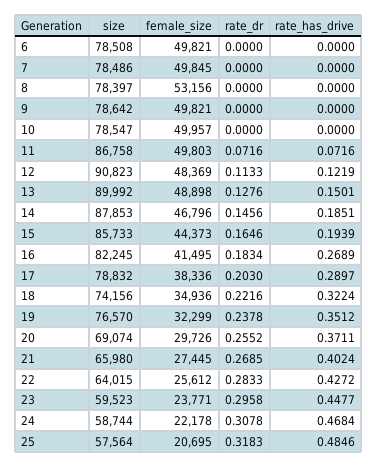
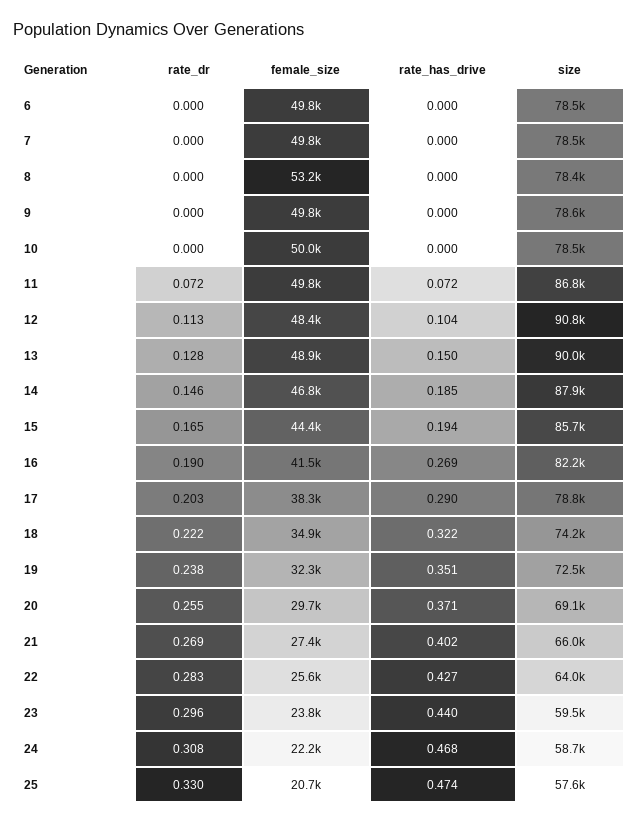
  {
    "size": {
      "6": 78508,
      "7": 78486,
      "8": 78397,
      "9": 78642,
      "10": 78547,
      "11": 86758,
      "12": 90823,
      "13": 89992,
      "14": 87853,
      "15": 85733,
      "16": 82245,
      "17": 78832,
      "18": 74156,
-     "19": 76570,
+     "19": 72500,
      "20": 69074,
      "21": 65980,
      "22": 64015,
      "23": 59523,
      "24": 58744,
      "25": 57564
    },
    "female_size": {
      "6": 49821,
      "7": 49845,
      "8": 53156,
      "9": 49821,
      "10": 49957,
      "11": 49803,
      "12": 48369,
      "13": 48898,
      "14": 46796,
      "15": 44373,
      "16": 41495,
      "17": 38336,
      "18": 34936,
      "19": 32299,
      "20": 29726,
      "21": 27445,
      "22": 25612,
      "23": 23771,
      "24": 22178,
      "25": 20695
    },
    "rate_dr": {
      "6": 0,
      "7": 0,
      "8": 0,
      "9": 0,
      "10": 0,
      "11": 0.0716,
      "12": 0.1133,
      "13": 0.1276,
      "14": 0.1456,
      "15": 0.1646,
-     "16": 0.1834,
+     "16": 0.19,
      "17": 0.203,
      "18": 0.2216,
      "19": 0.2378,
      "20": 0.2552,
      "21": 0.2685,
      "22": 0.2833,
      "23": 0.2958,
      "24": 0.3078,
-     "25": 0.3183
+     "25": 0.33
    },
    "rate_has_drive": {
      "6": 0,
      "7": 0,
      "8": 0,
      "9": 0,
      "10": 0,
      "11": 0.0716,
-     "12": 0.1219,
+     "12": 0.104,
      "13": 0.1501,
      "14": 0.1851,
      "15": 0.1939,
      "16": 0.2689,
      "17": 0.2897,
      "18": 0.3224,
      "19": 0.3512,
      "20": 0.3711,
      "21": 0.4024,
      "22": 0.4272,
-     "23": 0.4477,
+     "23": 0.44,
      "24": 0.4684,
-     "25": 0.4846
+     "25": 0.474
    }
  }

